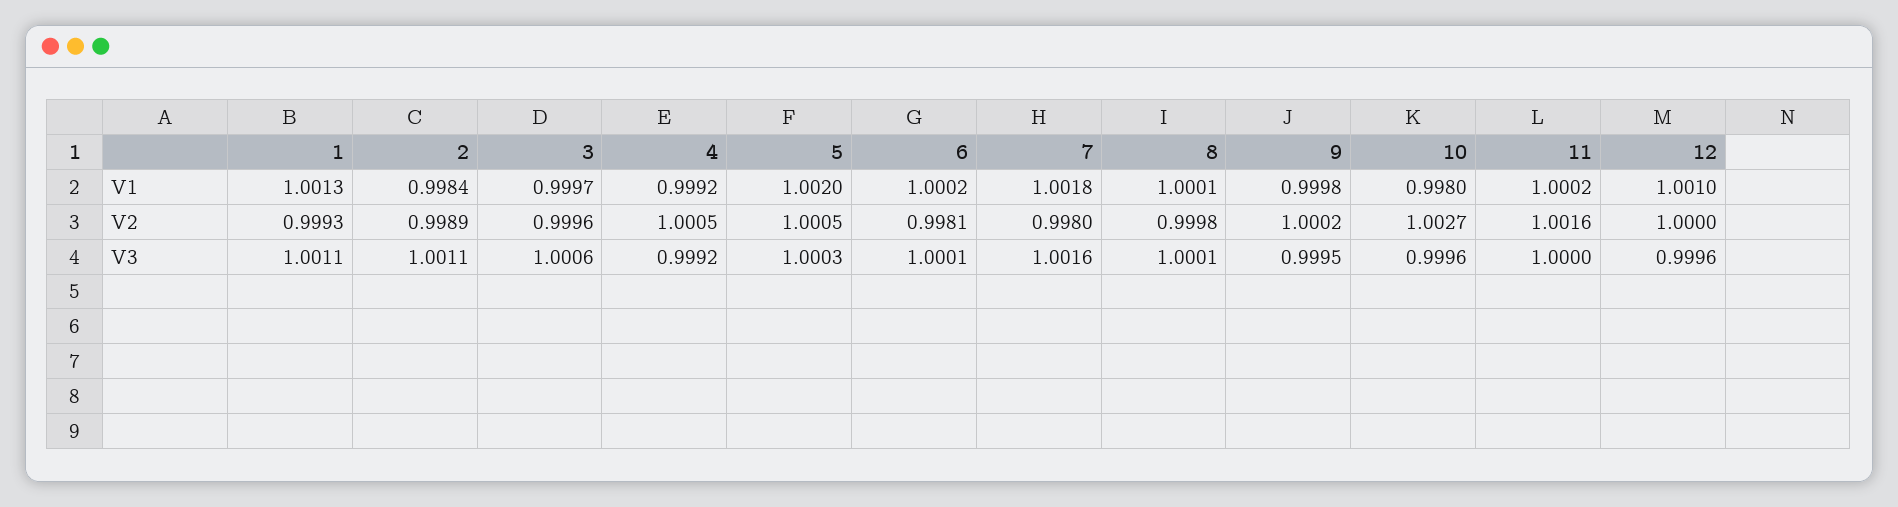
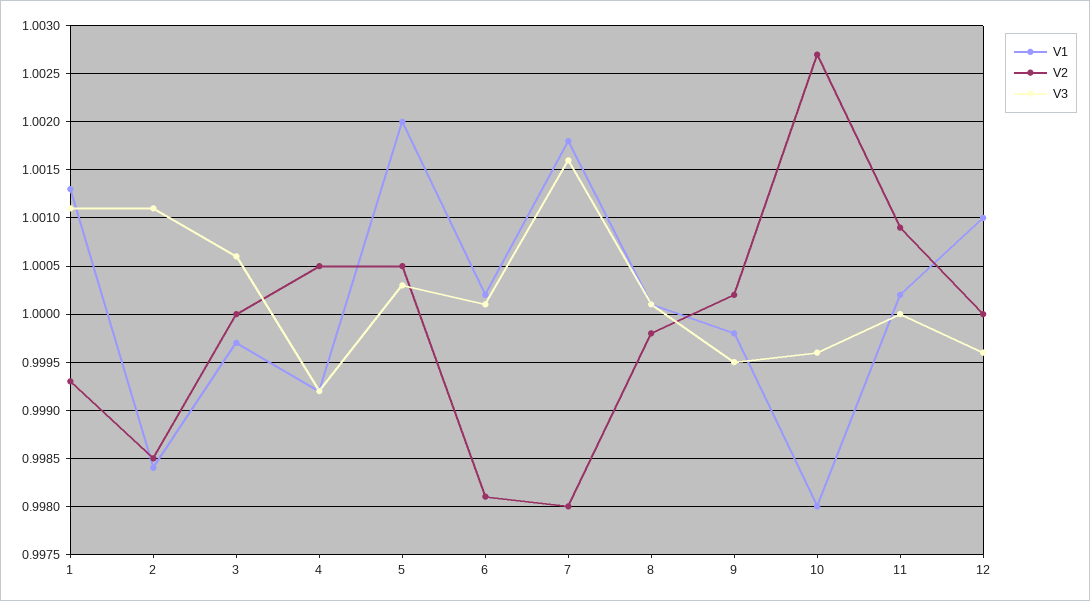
  {
    "V1": {
      "1": 1.0013,
      "2": 0.9984,
      "3": 0.9997,
      "4": 0.9992,
      "5": 1.002,
      "6": 1.0002,
      "7": 1.0018,
      "8": 1.0001,
      "9": 0.9998,
      "10": 0.998,
      "11": 1.0002,
      "12": 1.001
    },
    "V2": {
      "1": 0.9993,
-     "2": 0.9989,
+     "2": 0.9985,
-     "3": 0.9996,
+     "3": 1,
      "4": 1.0005,
      "5": 1.0005,
      "6": 0.9981,
      "7": 0.998,
      "8": 0.9998,
      "9": 1.0002,
      "10": 1.0027,
-     "11": 1.0016,
+     "11": 1.0009,
      "12": 1
    },
    "V3": {
      "1": 1.0011,
      "2": 1.0011,
      "3": 1.0006,
      "4": 0.9992,
      "5": 1.0003,
      "6": 1.0001,
      "7": 1.0016,
      "8": 1.0001,
      "9": 0.9995,
      "10": 0.9996,
      "11": 1,
      "12": 0.9996
    }
  }

